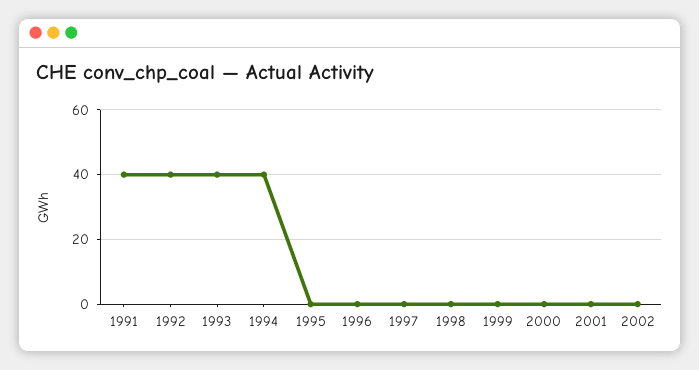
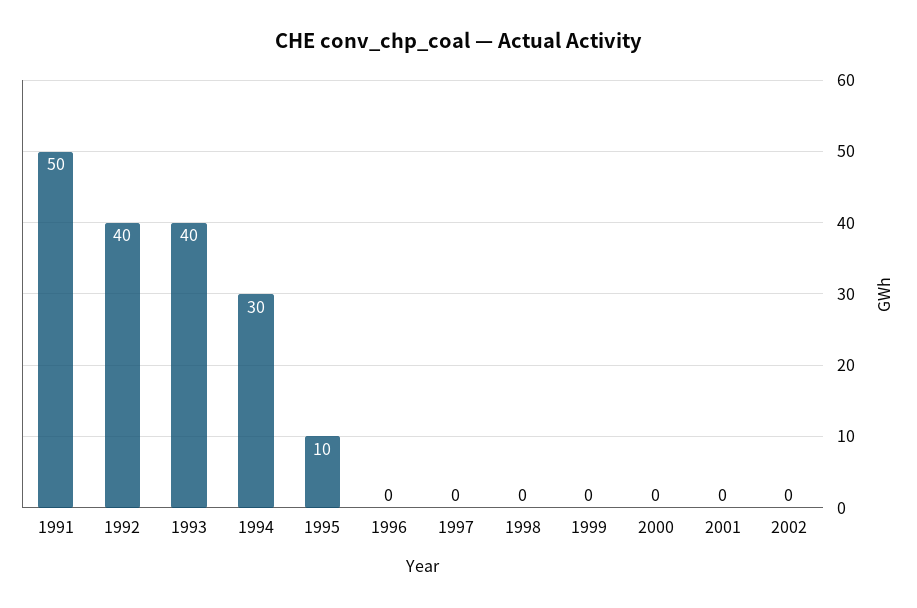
  {
-   "1991": 40,
+   "1991": 50,
    "1992": 40,
    "1993": 40,
-   "1994": 40,
+   "1994": 30,
-   "1995": 0,
+   "1995": 10,
    "1996": 0,
    "1997": 0,
    "1998": 0,
    "1999": 0,
    "2000": 0,
    "2001": 0,
    "2002": 0
  }

